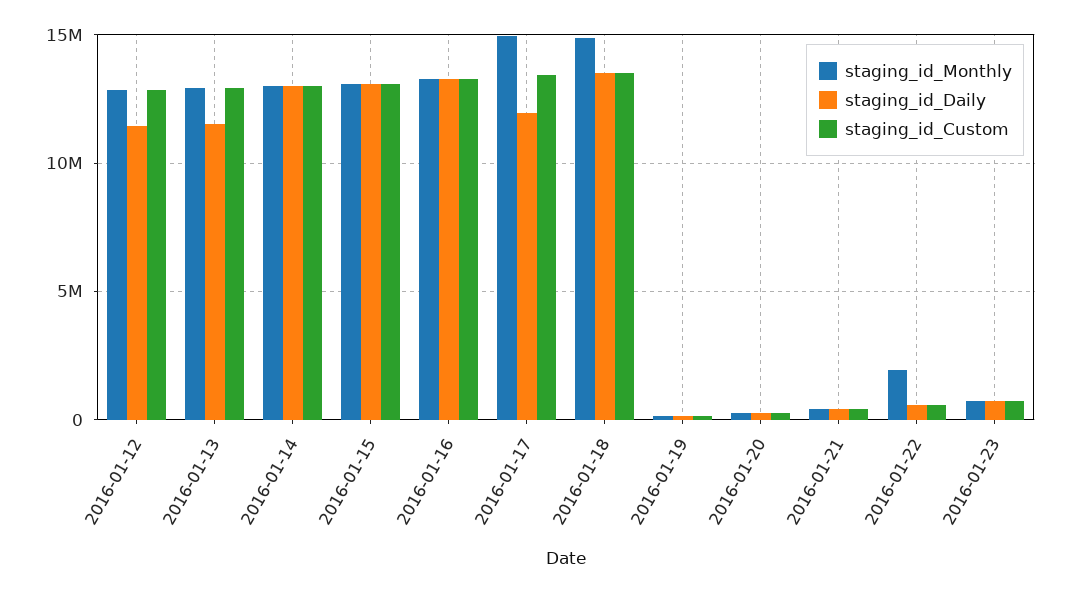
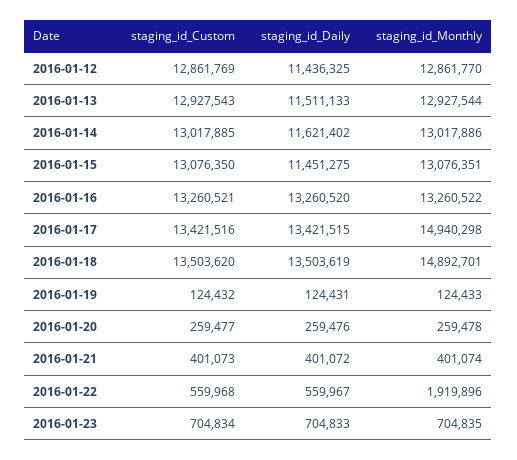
  {
    "staging_id_Monthly": {
      "2016-01-12": 12861770,
      "2016-01-13": 12927544,
      "2016-01-14": 13017886,
      "2016-01-15": 13076351,
      "2016-01-16": 13260522,
      "2016-01-17": 14940298,
      "2016-01-18": 14892701,
      "2016-01-19": 124433,
      "2016-01-20": 259478,
      "2016-01-21": 401074,
      "2016-01-22": 1919896,
      "2016-01-23": 704835
    },
    "staging_id_Daily": {
      "2016-01-12": 11436325,
      "2016-01-13": 11511133,
-     "2016-01-14": 13000000,
+     "2016-01-14": 11621402,
-     "2016-01-15": 13000000,
+     "2016-01-15": 11451275,
      "2016-01-16": 13260520,
-     "2016-01-17": 12000000,
+     "2016-01-17": 13421515,
      "2016-01-18": 13503619,
      "2016-01-19": 124431,
      "2016-01-20": 259476,
      "2016-01-21": 401072,
      "2016-01-22": 559967,
      "2016-01-23": 704833
    },
    "staging_id_Custom": {
      "2016-01-12": 12861769,
      "2016-01-13": 12927543,
      "2016-01-14": 13017885,
      "2016-01-15": 13076350,
      "2016-01-16": 13260521,
      "2016-01-17": 13421516,
      "2016-01-18": 13503620,
      "2016-01-19": 124432,
      "2016-01-20": 259477,
      "2016-01-21": 401073,
      "2016-01-22": 559968,
      "2016-01-23": 704834
    }
  }

